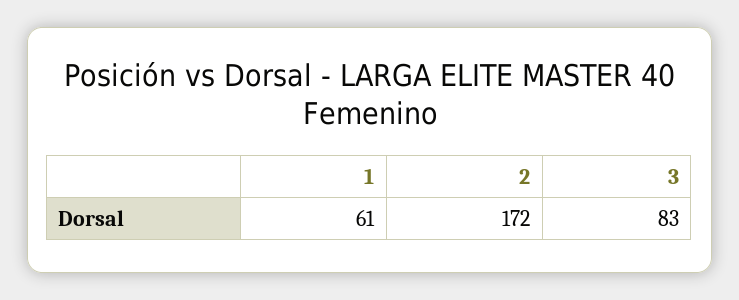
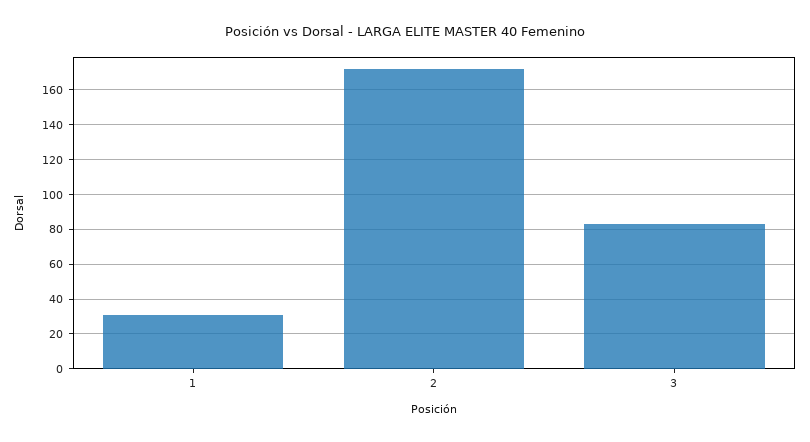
  {
-   "1": 61,
+   "1": 30,
    "2": 172,
    "3": 83
  }

